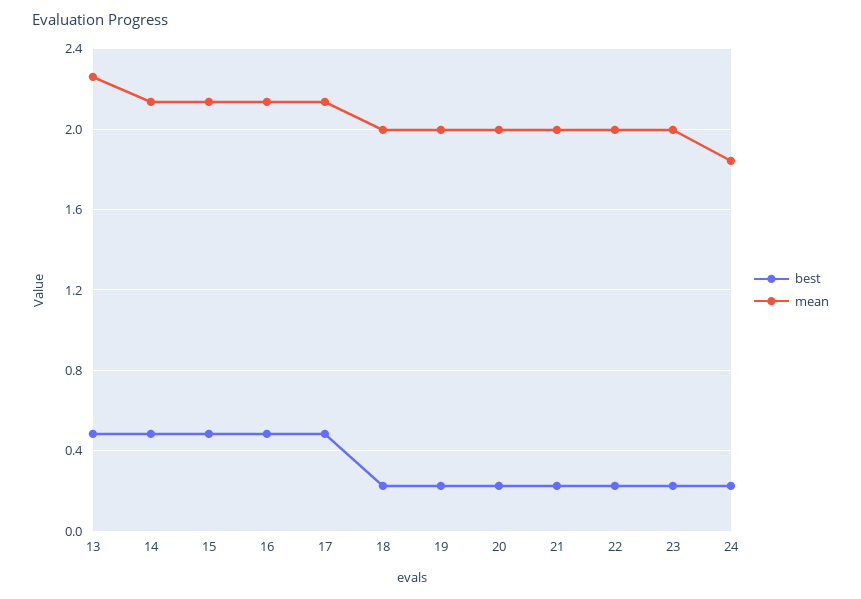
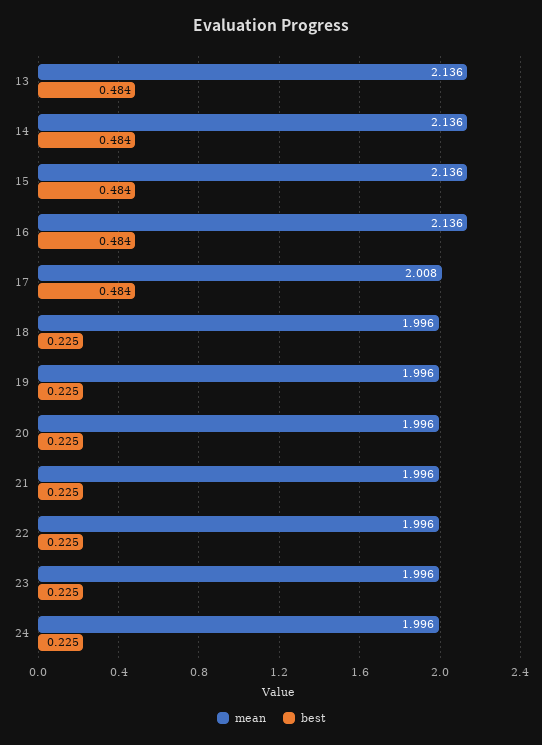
  {
    "best": {
      "13": 0.484,
      "14": 0.484,
      "15": 0.484,
      "16": 0.484,
      "17": 0.484,
      "18": 0.225,
      "19": 0.225,
      "20": 0.225,
      "21": 0.225,
      "22": 0.225,
      "23": 0.225,
      "24": 0.225
    },
    "mean": {
-     "13": 2.25,
+     "13": 2.136,
      "14": 2.136,
      "15": 2.136,
      "16": 2.136,
-     "17": 2.15,
+     "17": 2.008,
      "18": 1.996,
      "19": 1.996,
      "20": 1.996,
      "21": 1.996,
      "22": 1.996,
      "23": 1.996,
-     "24": 1.85
+     "24": 1.996
    }
  }

